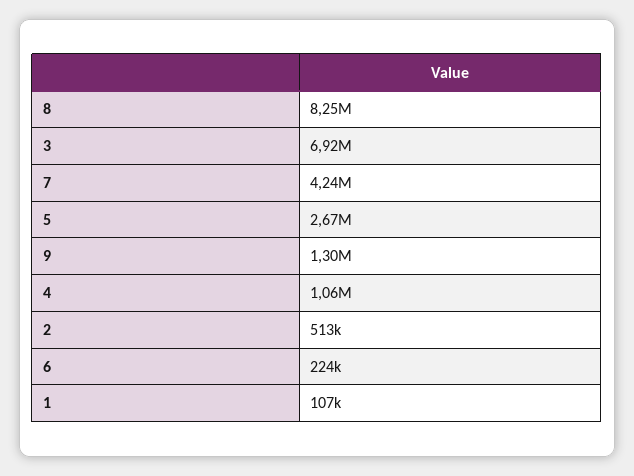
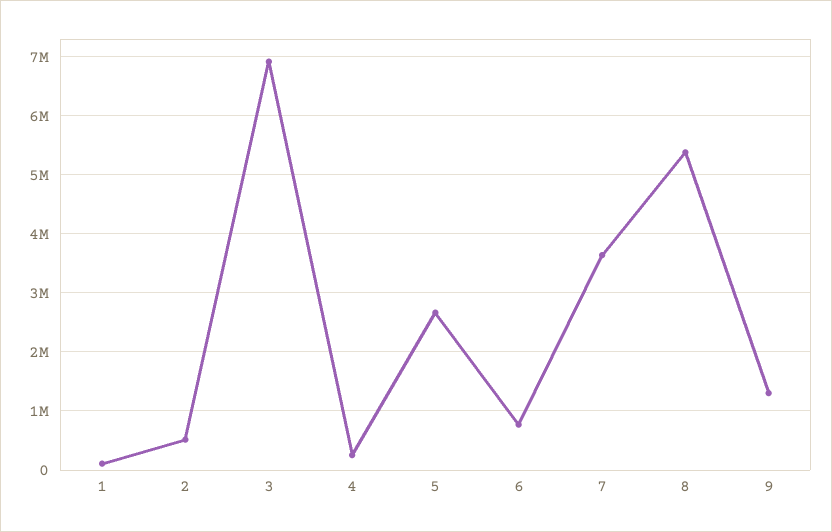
  {
-   "8": 8250000,
+   "8": 5400000,
    "3": 6920000,
-   "7": 4240000,
+   "7": 3600000,
    "5": 2670000,
    "9": 1300000,
-   "4": 1060000,
+   "4": 200000,
    "2": 513000,
-   "6": 224000,
+   "6": 800000,
    "1": 107000
  }

